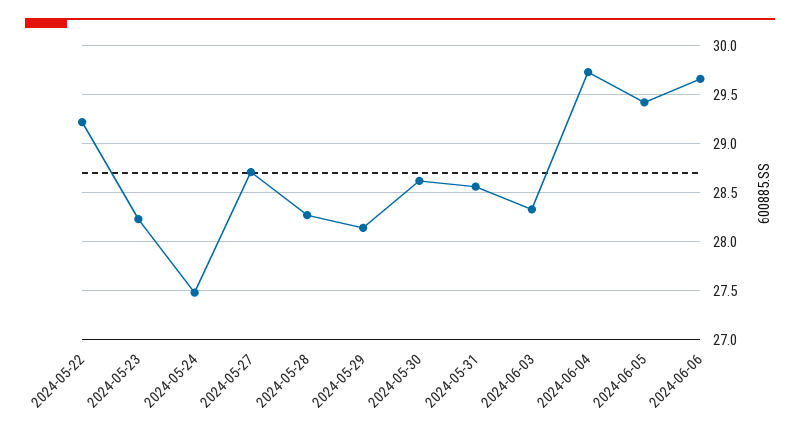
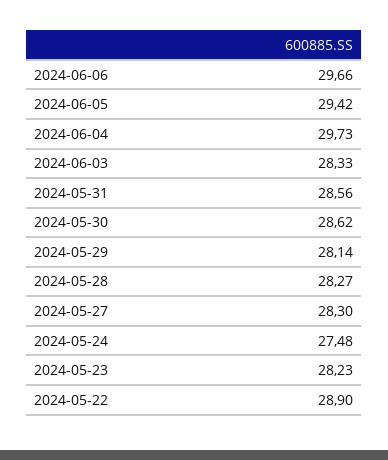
  {
-   "2024-05-22": 29.2,
+   "2024-05-22": 28.9,
    "2024-05-23": 28.23,
    "2024-05-24": 27.48,
-   "2024-05-27": 28.7,
+   "2024-05-27": 28.3,
    "2024-05-28": 28.27,
    "2024-05-29": 28.14,
    "2024-05-30": 28.62,
    "2024-05-31": 28.56,
    "2024-06-03": 28.33,
    "2024-06-04": 29.73,
    "2024-06-05": 29.42,
    "2024-06-06": 29.66
  }

